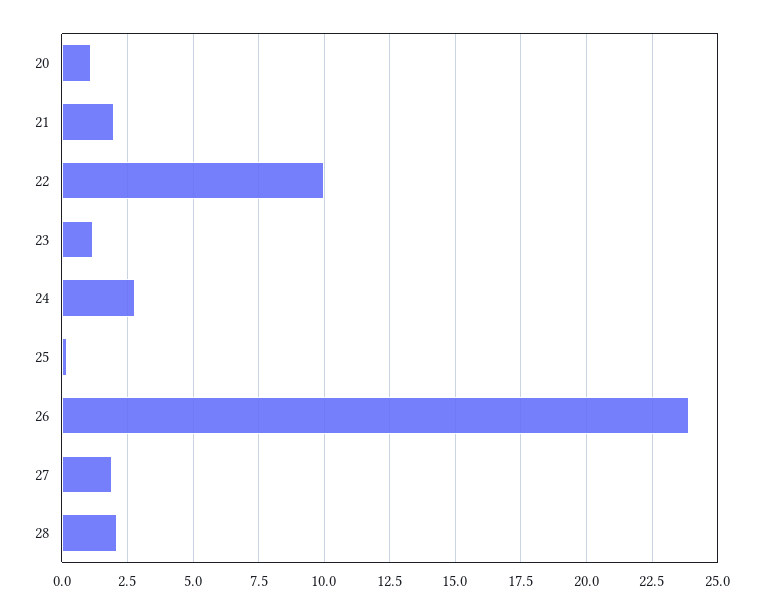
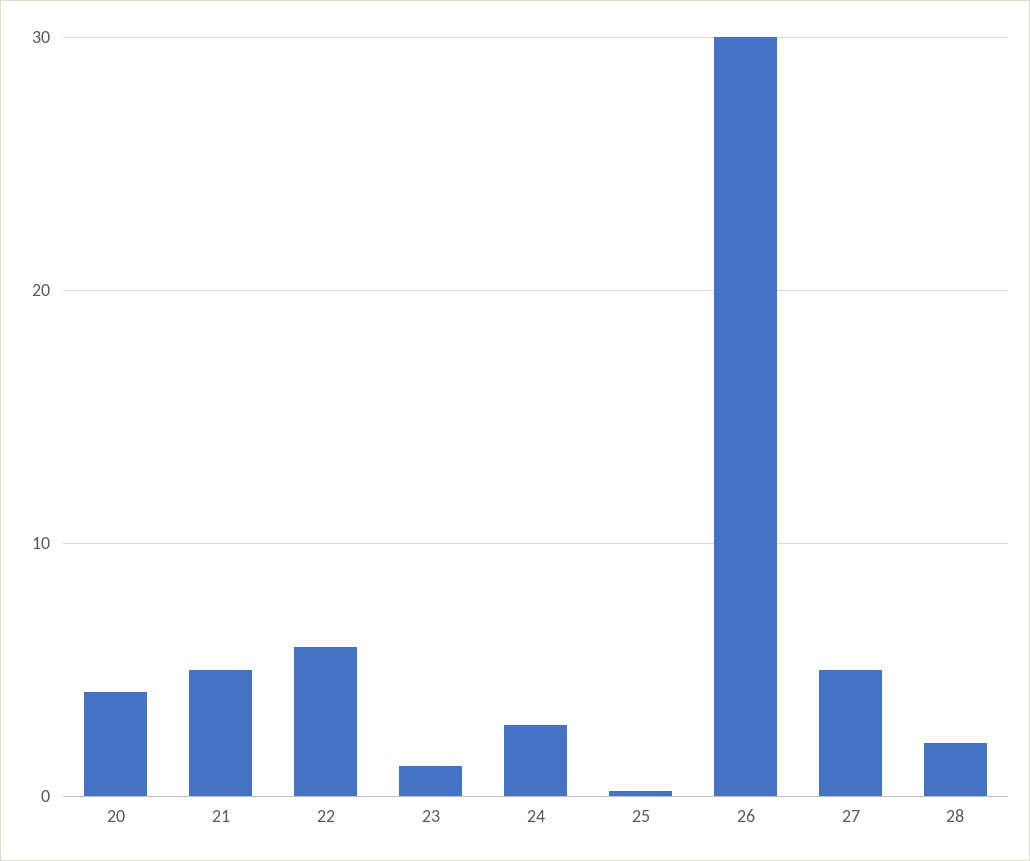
  {
-   "20": 1,
+   "20": 4,
-   "21": 2,
+   "21": 5,
-   "22": 10,
+   "22": 6,
    "23": 1,
    "24": 3,
    "25": 0,
-   "26": 24,
+   "26": 30,
-   "27": 2,
+   "27": 5,
    "28": 2
  }

